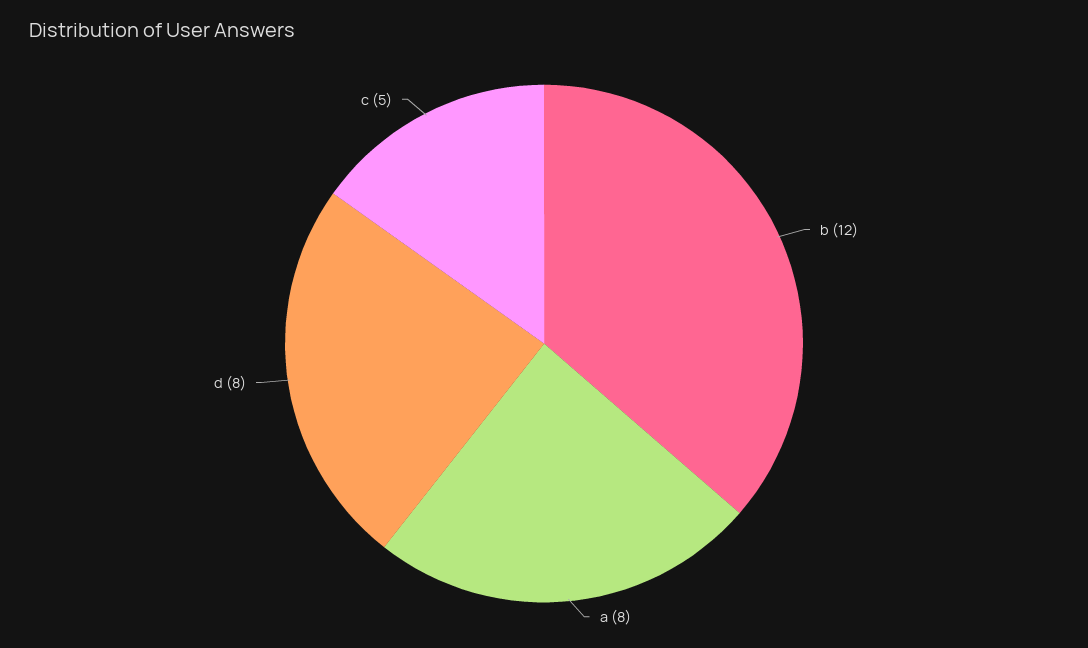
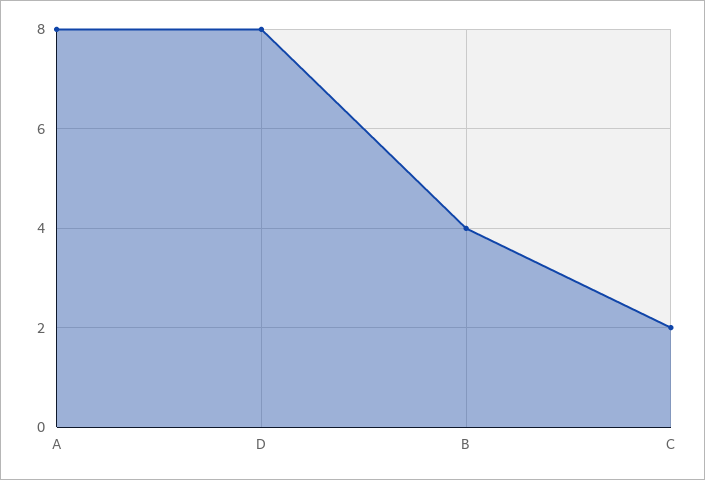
  {
-   "b": 12,
+   "b": 4,
    "a": 8,
    "d": 8,
-   "c": 5
+   "c": 2
  }

